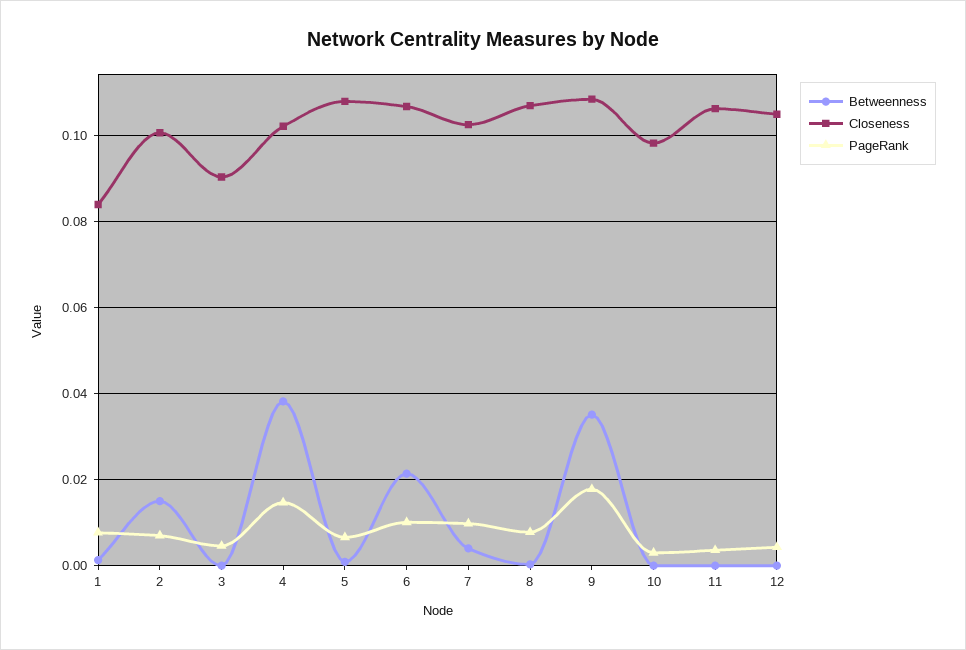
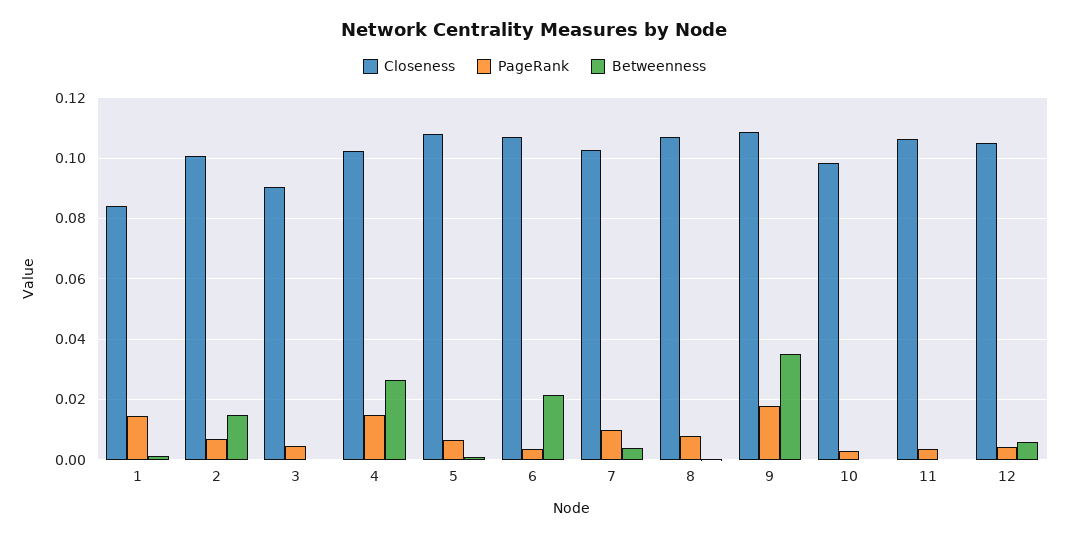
  {
    "Betweenness": {
      "1": 0.002,
      "2": 0.016,
      "3": 0,
-     "4": 0.038,
+     "4": 0.026,
      "5": 0,
      "6": 0.022,
      "7": 0.004,
      "8": 0,
      "9": 0.036,
      "10": 0,
      "11": 0,
-     "12": 0
+     "12": 0.006
    },
    "Closeness": {
      "1": 0.084,
      "2": 0.1,
      "3": 0.09,
      "4": 0.102,
      "5": 0.108,
      "6": 0.106,
      "7": 0.102,
      "8": 0.108,
      "9": 0.108,
      "10": 0.098,
      "11": 0.106,
      "12": 0.106
    },
    "PageRank": {
-     "1": 0.008,
+     "1": 0.014,
      "2": 0.008,
      "3": 0.004,
      "4": 0.014,
      "5": 0.006,
-     "6": 0.01,
+     "6": 0.004,
      "7": 0.01,
      "8": 0.008,
      "9": 0.018,
      "10": 0.004,
      "11": 0.004,
      "12": 0.004
    }
  }

